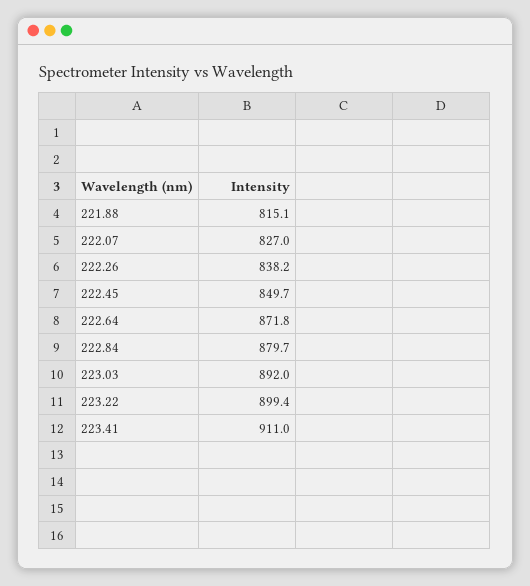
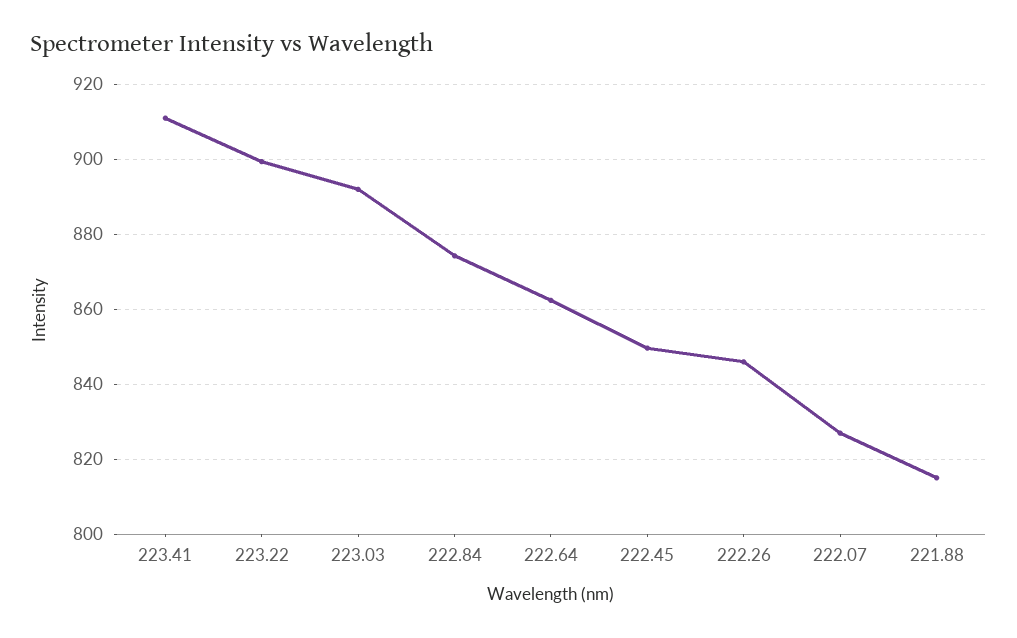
  {
    "221.88": 815.1,
    "222.07": 827,
-   "222.26": 838.2,
+   "222.26": 846,
    "222.45": 849.7,
-   "222.64": 871.8,
+   "222.64": 862,
-   "222.84": 879.7,
+   "222.84": 874,
    "223.03": 892,
    "223.22": 899.4,
    "223.41": 911
  }

